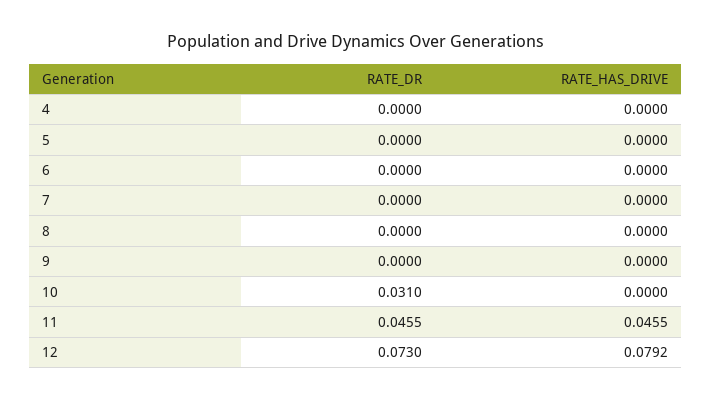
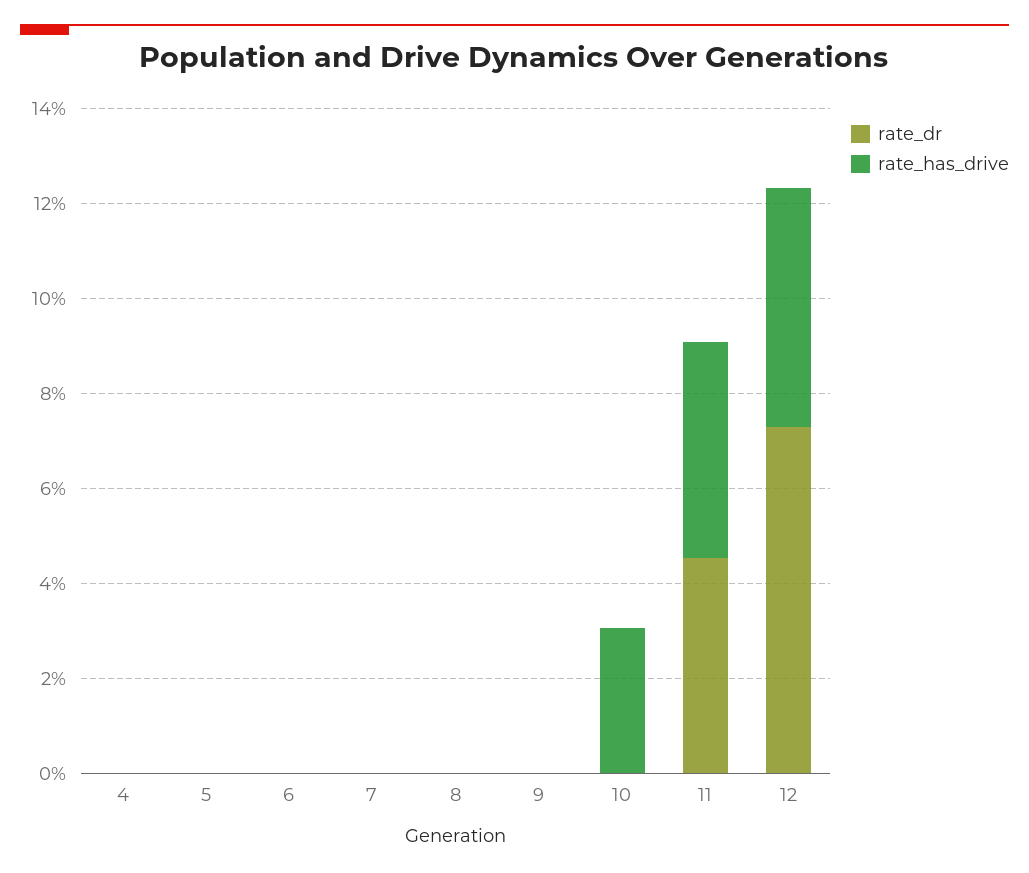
  {
    "RATE_DR": {
      "4": 0,
      "5": 0,
      "6": 0,
      "7": 0,
      "8": 0,
      "9": 0,
-     "10": 0.031,
+     "10": 0,
      "11": 0.0455,
      "12": 0.073
    },
    "RATE_HAS_DRIVE": {
      "4": 0,
      "5": 0,
      "6": 0,
      "7": 0,
      "8": 0,
      "9": 0,
-     "10": 0,
+     "10": 0.03,
      "11": 0.0455,
-     "12": 0.0792
+     "12": 0.05
    }
  }

